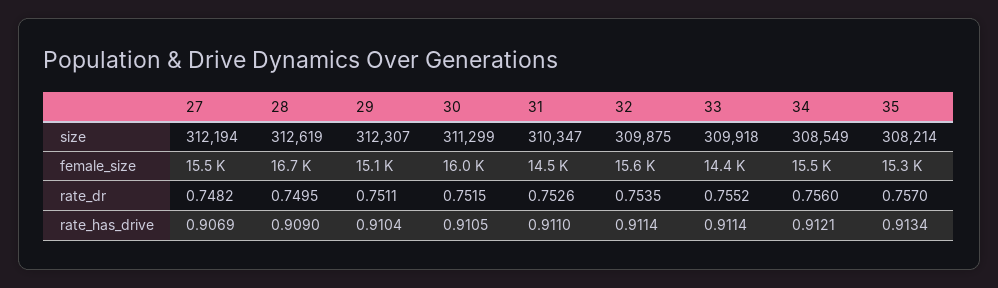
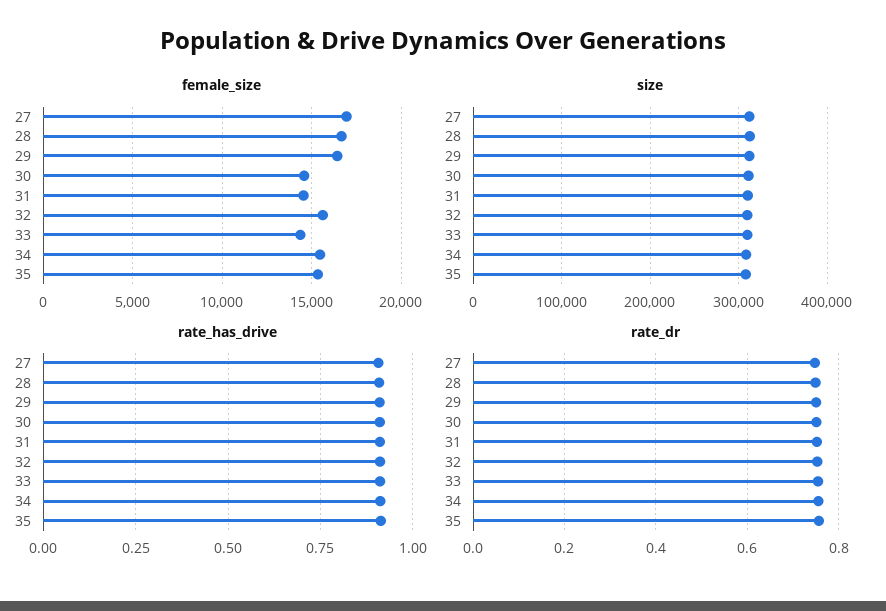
  {
    "size": {
      "27": 312194,
      "28": 312619,
      "29": 312307,
      "30": 311299,
      "31": 310347,
      "32": 309875,
      "33": 309918,
      "34": 308549,
      "35": 308214
    },
    "female_size": {
-     "27": 15500,
+     "27": 17000,
      "28": 16700,
-     "29": 15100,
+     "29": 16500,
-     "30": 16000,
+     "30": 14500,
      "31": 14500,
      "32": 15600,
      "33": 14400,
      "34": 15500,
      "35": 15300
    },
    "rate_dr": {
      "27": 0.7482,
      "28": 0.7495,
      "29": 0.7511,
      "30": 0.7515,
      "31": 0.7526,
      "32": 0.7535,
      "33": 0.7552,
      "34": 0.756,
      "35": 0.757
    },
    "rate_has_drive": {
      "27": 0.9069,
      "28": 0.909,
      "29": 0.9104,
      "30": 0.9105,
      "31": 0.911,
      "32": 0.9114,
      "33": 0.9114,
      "34": 0.9121,
      "35": 0.9134
    }
  }

